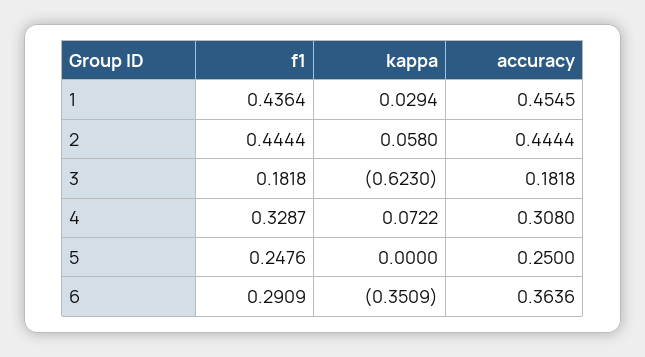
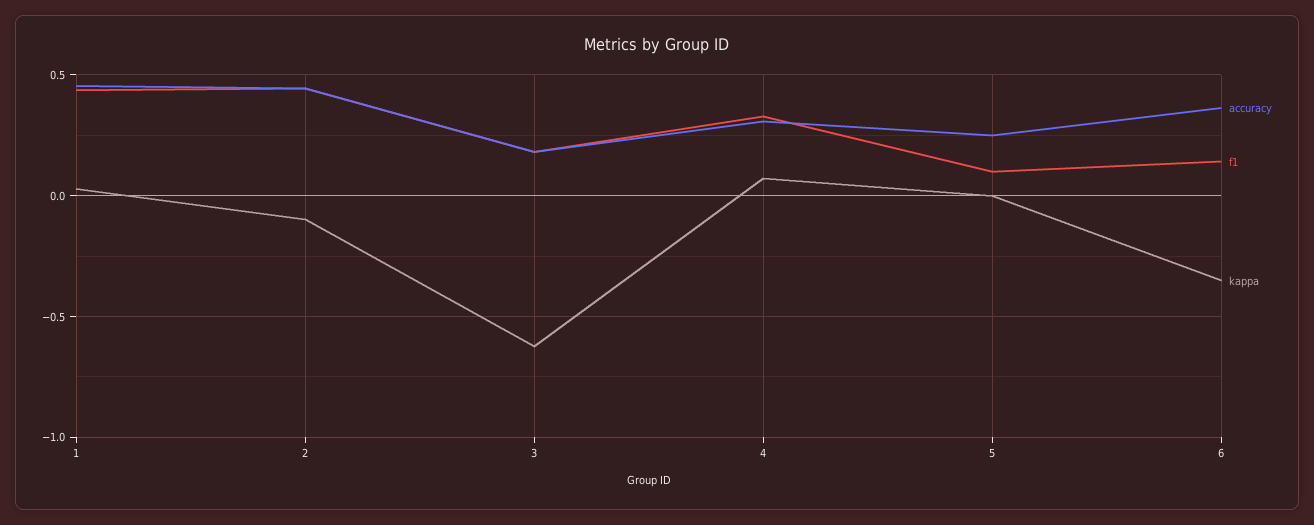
  {
    "f1": {
      "1": 0.4364,
      "2": 0.4444,
      "3": 0.1818,
      "4": 0.3287,
-     "5": 0.2476,
+     "5": 0.1,
-     "6": 0.2909
+     "6": 0.15
    },
    "kappa": {
      "1": 0.0294,
-     "2": 0.058,
+     "2": -0.1,
      "3": -0.623,
      "4": 0.0722,
      "5": 0,
      "6": -0.3509
    },
    "accuracy": {
      "1": 0.4545,
      "2": 0.4444,
      "3": 0.1818,
      "4": 0.308,
      "5": 0.25,
      "6": 0.3636
    }
  }

